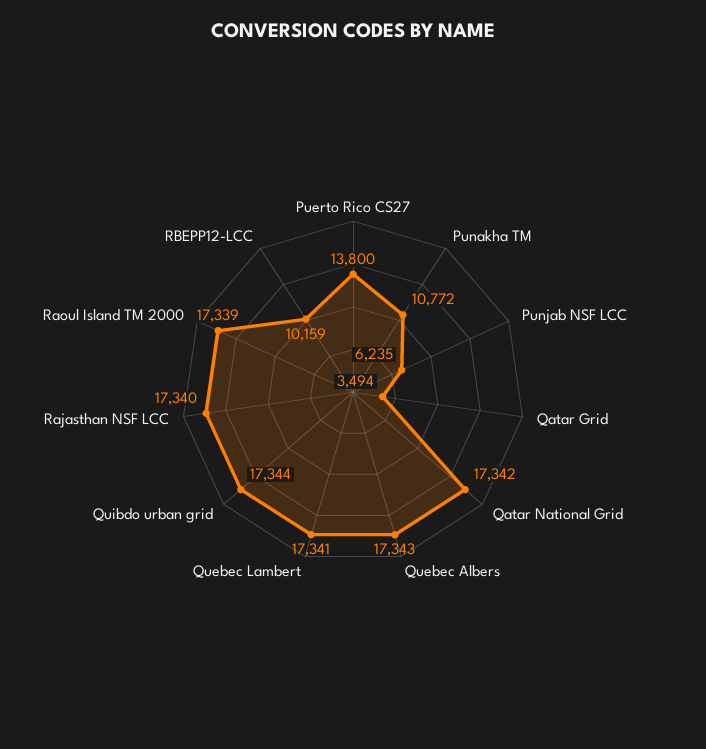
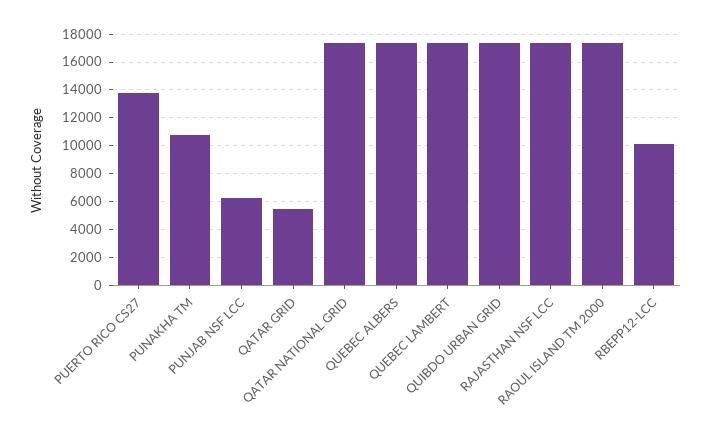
  {
    "Puerto Rico CS27": 13800,
    "Punakha TM": 10772,
    "Punjab NSF LCC": 6235,
-   "Qatar Grid": 3494,
+   "Qatar Grid": 5500,
    "Qatar National Grid": 17342,
    "Quebec Albers": 17343,
    "Quebec Lambert": 17341,
    "Quibdo urban grid": 17344,
    "Rajasthan NSF LCC": 17340,
    "Raoul Island TM 2000": 17339,
    "RBEPP12-LCC": 10159
  }

